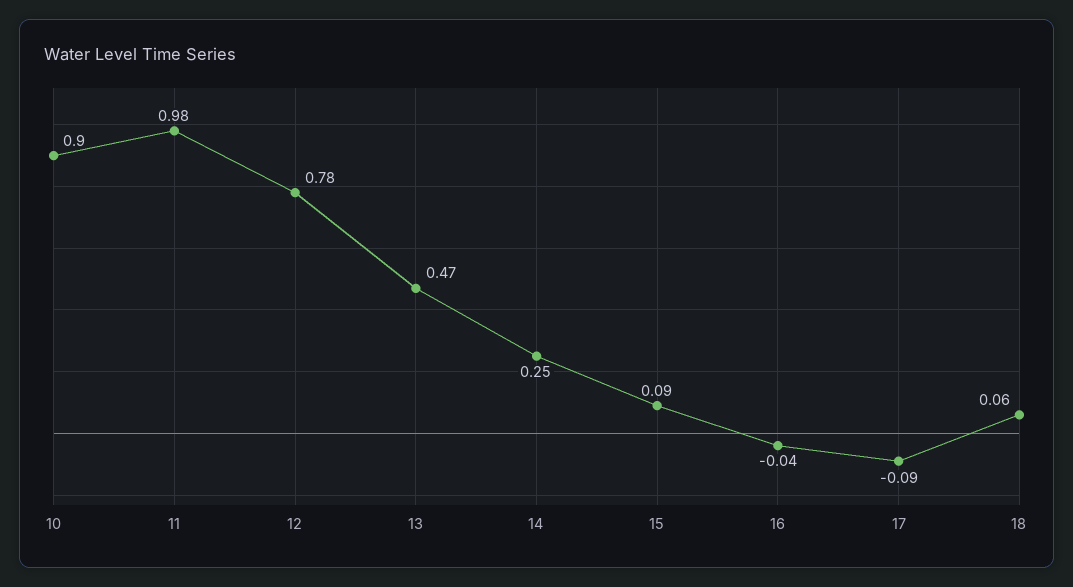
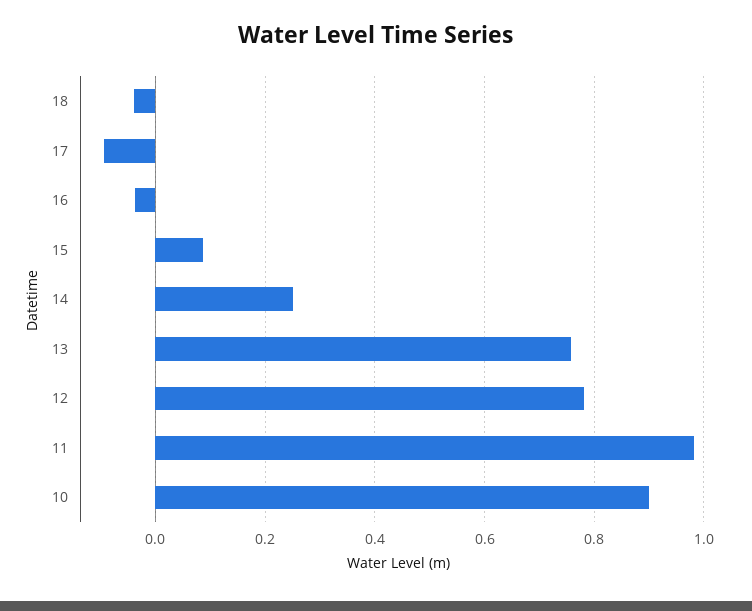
  {
    "10": 0.9,
    "11": 0.98,
    "12": 0.78,
-   "13": 0.47,
+   "13": 0.76,
    "14": 0.25,
    "15": 0.09,
    "16": -0.04,
    "17": -0.09,
-   "18": 0.06
+   "18": -0.04
  }

